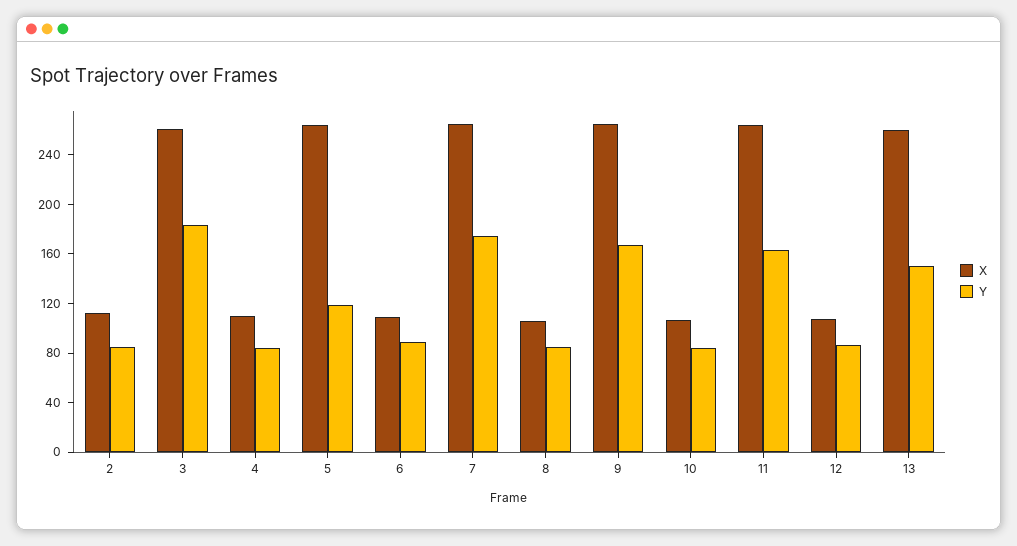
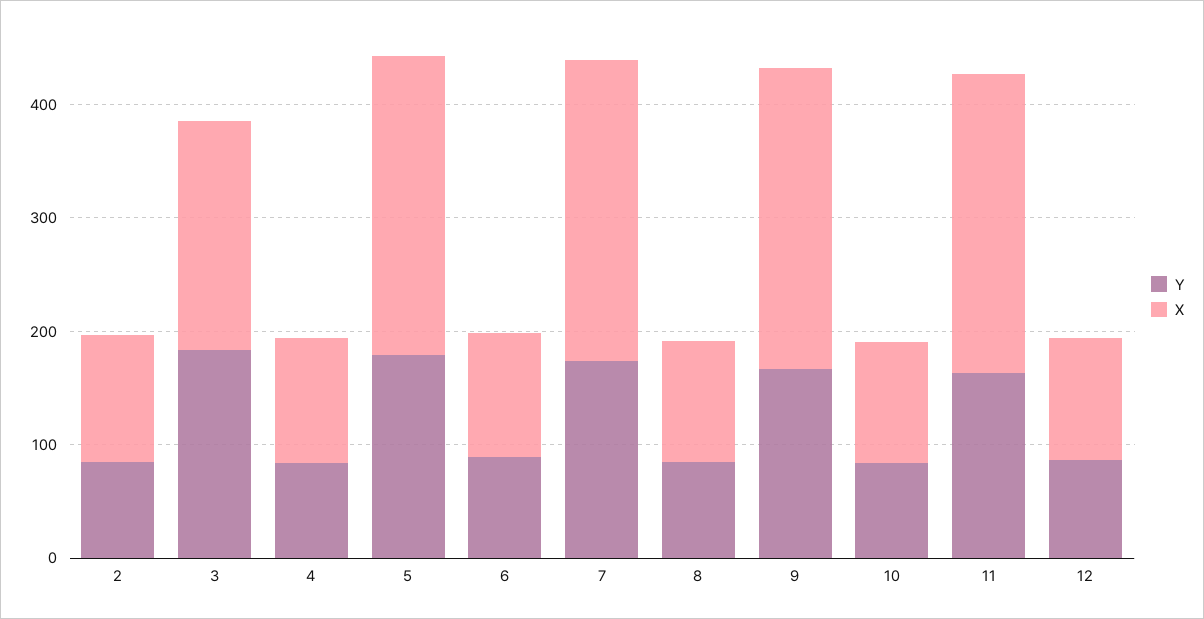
  {
    "X": {
      "2": 110,
-     "3": 260,
+     "3": 200,
      "4": 110,
      "5": 260,
      "6": 110,
      "7": 260,
      "8": 110,
      "9": 270,
      "10": 110,
      "11": 260,
-     "12": 110,
+     "12": 110
-     "13": 260
    },
    "Y": {
      "2": 80,
      "3": 180,
      "4": 80,
-     "5": 120,
+     "5": 180,
      "6": 90,
      "7": 170,
      "8": 90,
      "9": 170,
      "10": 80,
      "11": 160,
-     "12": 90,
+     "12": 90
-     "13": 150
    }
  }

